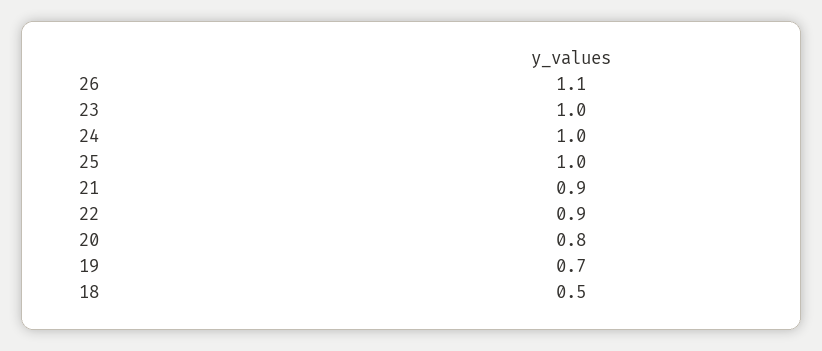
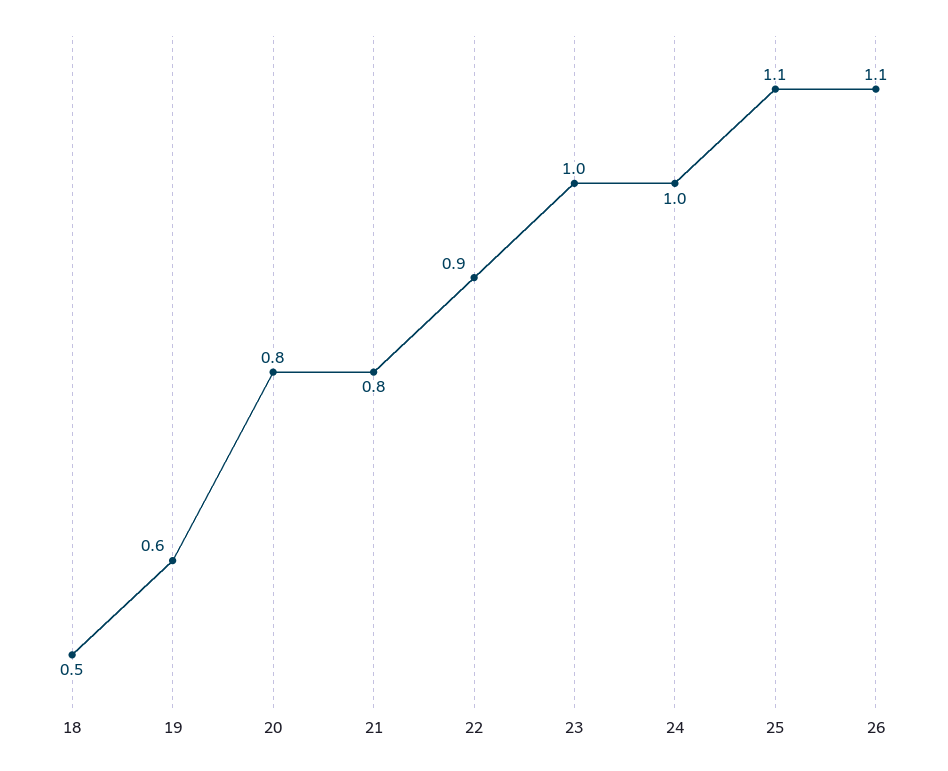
  {
    "26": 1.1,
    "23": 1,
    "24": 1,
-   "25": 1,
+   "25": 1.1,
-   "21": 0.9,
+   "21": 0.8,
    "22": 0.9,
    "20": 0.8,
-   "19": 0.7,
+   "19": 0.6,
    "18": 0.5
  }

